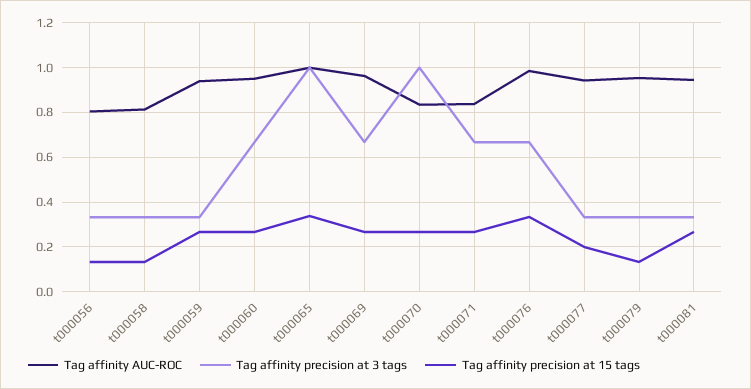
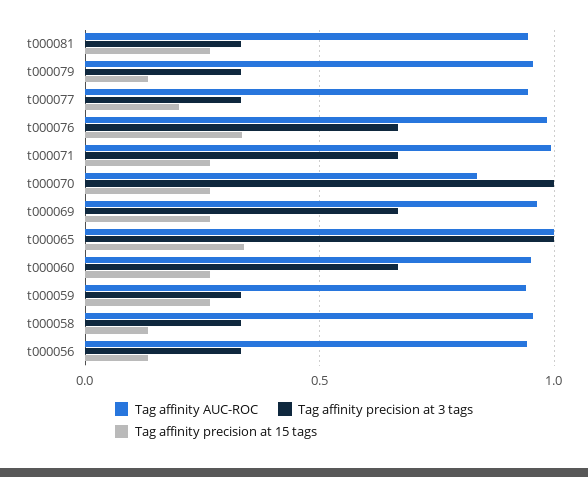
  {
    "Tag affinity AUC-ROC": {
-     "t000056": 0.8,
+     "t000056": 0.95,
-     "t000058": 0.8,
+     "t000058": 0.95,
      "t000059": 0.95,
      "t000060": 0.95,
      "t000065": 1,
      "t000069": 0.95,
      "t000070": 0.85,
-     "t000071": 0.85,
+     "t000071": 1,
      "t000076": 1,
      "t000077": 0.95,
      "t000079": 0.95,
      "t000081": 0.95
    },
    "Tag affinity precision at 3 tags": {
      "t000056": 0.35,
      "t000058": 0.35,
      "t000059": 0.35,
      "t000060": 0.65,
      "t000065": 1,
      "t000069": 0.65,
      "t000070": 1,
      "t000071": 0.65,
      "t000076": 0.65,
      "t000077": 0.35,
      "t000079": 0.35,
      "t000081": 0.35
    },
    "Tag affinity precision at 15 tags": {
      "t000056": 0.15,
      "t000058": 0.15,
      "t000059": 0.25,
      "t000060": 0.25,
      "t000065": 0.35,
      "t000069": 0.25,
      "t000070": 0.25,
      "t000071": 0.25,
      "t000076": 0.35,
      "t000077": 0.2,
      "t000079": 0.15,
      "t000081": 0.25
    }
  }

